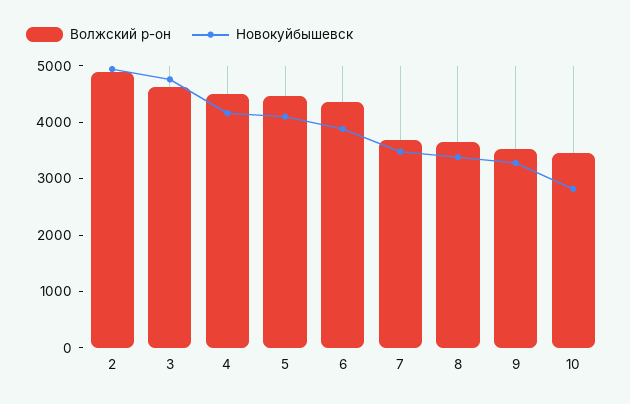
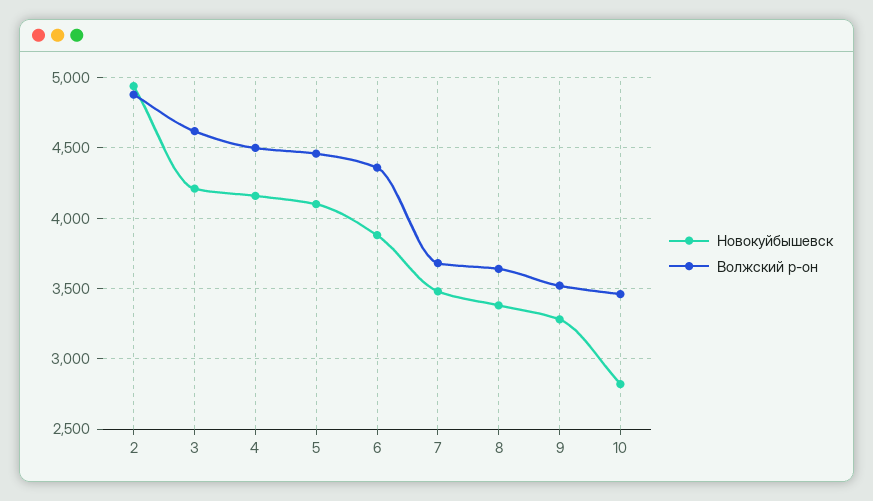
  {
    "Волжский р-он": {
      "2": 4900,
      "3": 4600,
      "4": 4500,
      "5": 4450,
      "6": 4350,
      "7": 3700,
      "8": 3650,
      "9": 3500,
      "10": 3450
    },
    "Новокуйбышевск": {
      "2": 4950,
-     "3": 4800,
+     "3": 4200,
      "4": 4150,
      "5": 4100,
      "6": 3900,
      "7": 3500,
      "8": 3400,
      "9": 3300,
      "10": 2800
    }
  }

